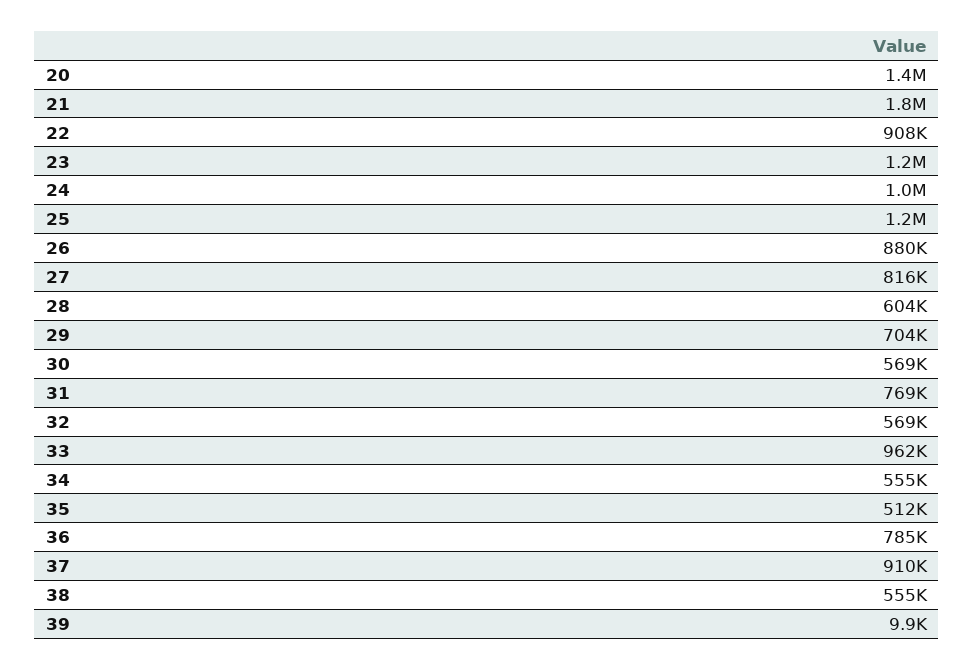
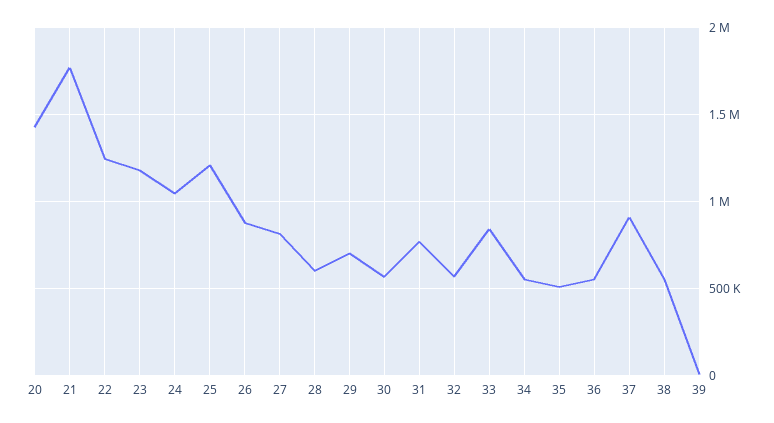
  {
    "20": 1400000,
    "21": 1800000,
-   "22": 908000,
+   "22": 1250000,
    "23": 1200000,
    "24": 1000000,
    "25": 1200000,
    "26": 880000,
    "27": 816000,
    "28": 604000,
    "29": 704000,
    "30": 569000,
    "31": 769000,
    "32": 569000,
-   "33": 962000,
+   "33": 850000,
    "34": 555000,
    "35": 512000,
-   "36": 785000,
+   "36": 550000,
    "37": 910000,
    "38": 555000,
    "39": 9900
  }

